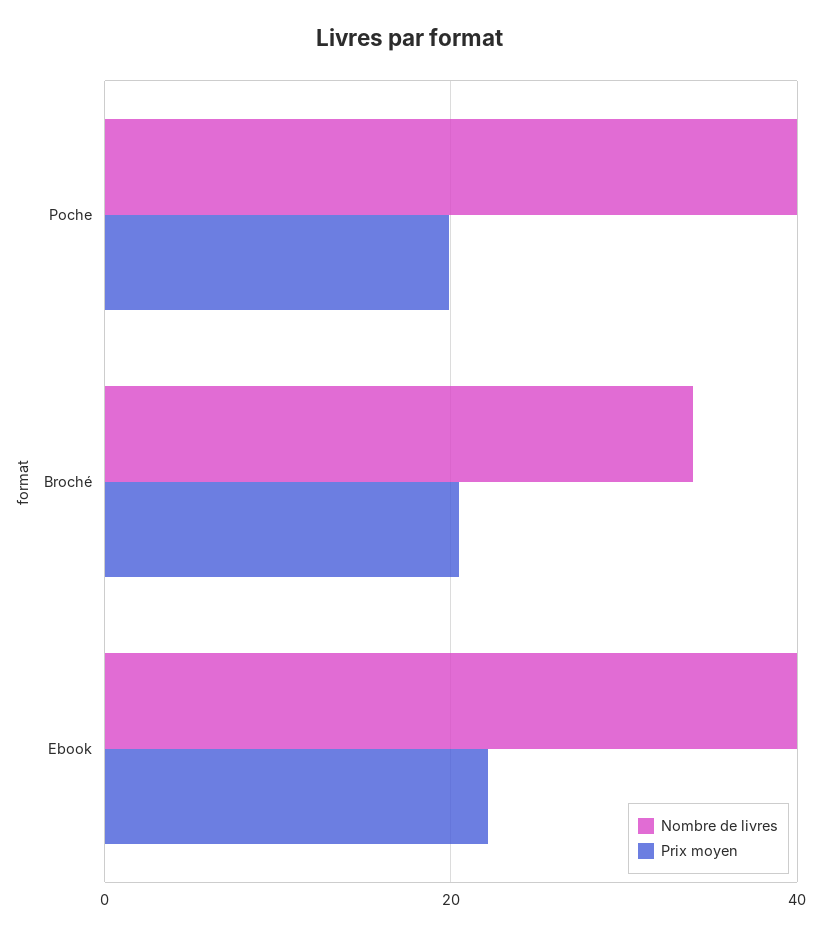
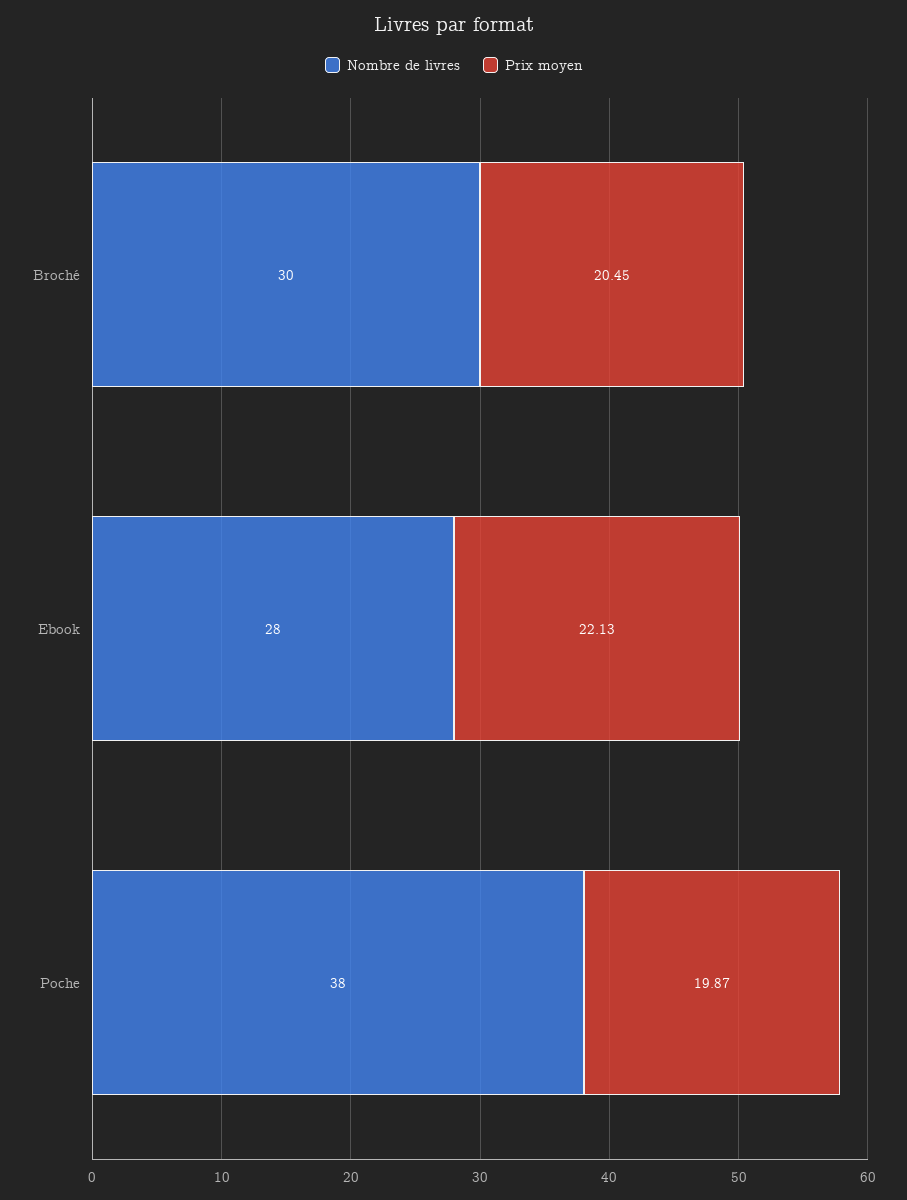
  {
    "Nombre de livres": {
-     "Poche": 40,
+     "Poche": 38,
-     "Broché": 34,
+     "Broché": 30,
-     "Ebook": 40
+     "Ebook": 28
    },
    "Prix moyen": {
      "Poche": 19.87,
      "Broché": 20.45,
      "Ebook": 22.13
    }
  }

